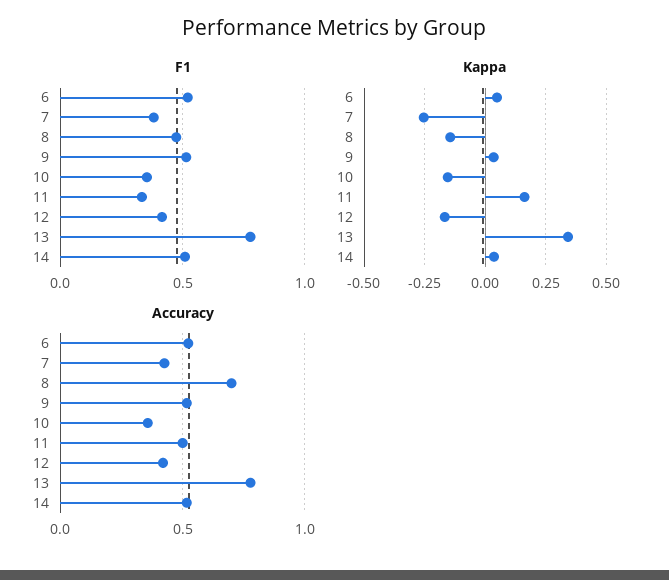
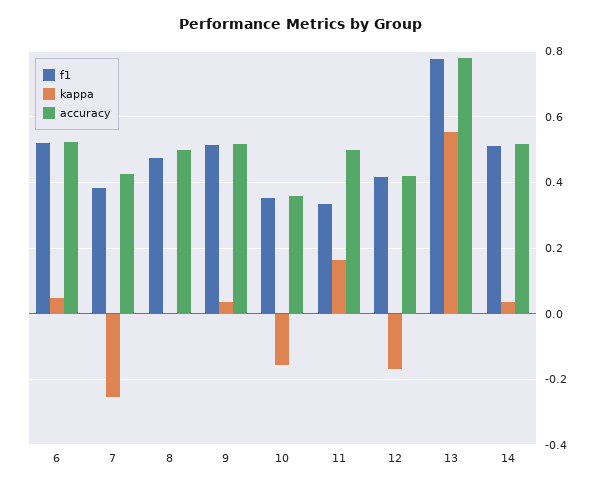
  {
    "F1": {
      "6": 0.52,
      "7": 0.38,
      "8": 0.48,
      "9": 0.52,
      "10": 0.36,
      "11": 0.34,
      "12": 0.42,
      "13": 0.78,
      "14": 0.52
    },
    "Kappa": {
      "6": 0.04,
      "7": -0.26,
-     "8": -0.15,
+     "8": 0,
      "9": 0.04,
      "10": -0.16,
      "11": 0.16,
      "12": -0.16,
-     "13": 0.35,
+     "13": 0.56,
      "14": 0.04
    },
    "Accuracy": {
      "6": 0.52,
      "7": 0.42,
-     "8": 0.7,
+     "8": 0.5,
      "9": 0.52,
      "10": 0.36,
      "11": 0.5,
      "12": 0.42,
      "13": 0.78,
      "14": 0.52
    }
  }

